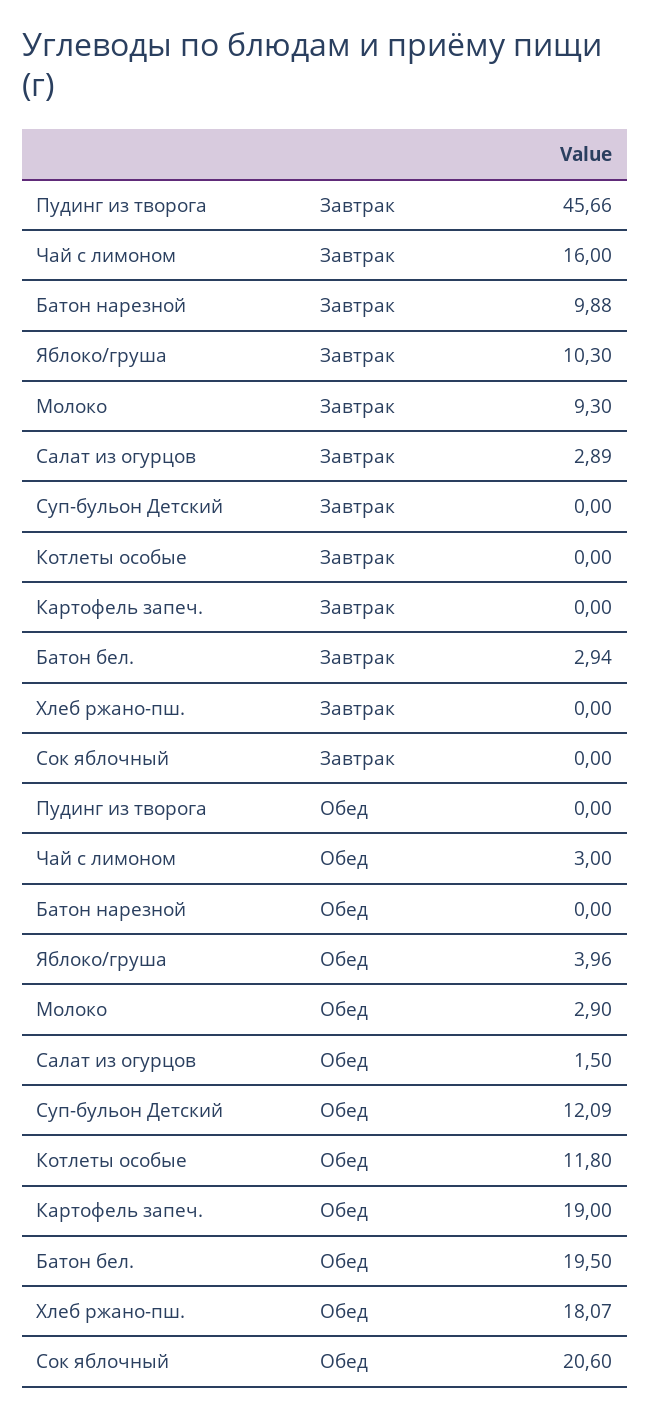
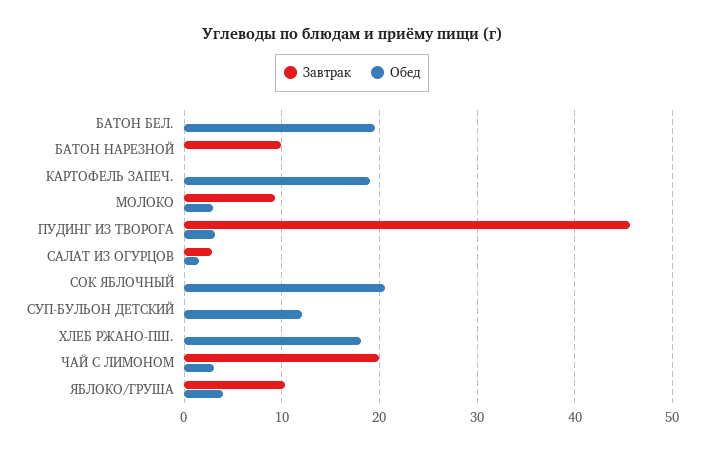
  {
    "Завтрак": {
      "Пудинг из творога": 45.66,
-     "Чай с лимоном": 16,
+     "Чай с лимоном": 20,
      "Батон нарезной": 9.88,
      "Яблоко/груша": 10.3,
      "Молоко": 9.3,
      "Салат из огурцов": 2.89,
      "Суп-бульон Детский": 0,
-     "Котлеты особые": 0,
      "Картофель запеч.": 0,
-     "Батон бел.": 2.94,
+     "Батон бел.": 0,
      "Хлеб ржано-пш.": 0,
      "Сок яблочный": 0
    },
    "Обед": {
-     "Пудинг из творога": 0,
+     "Пудинг из творога": 3,
      "Чай с лимоном": 3,
      "Батон нарезной": 0,
      "Яблоко/груша": 3.96,
      "Молоко": 2.9,
      "Салат из огурцов": 1.5,
      "Суп-бульон Детский": 12.09,
-     "Котлеты особые": 11.8,
      "Картофель запеч.": 19,
      "Батон бел.": 19.5,
      "Хлеб ржано-пш.": 18.07,
      "Сок яблочный": 20.6
    }
  }

